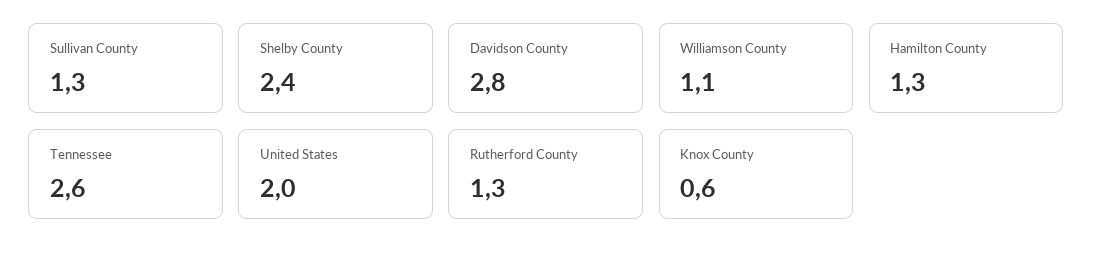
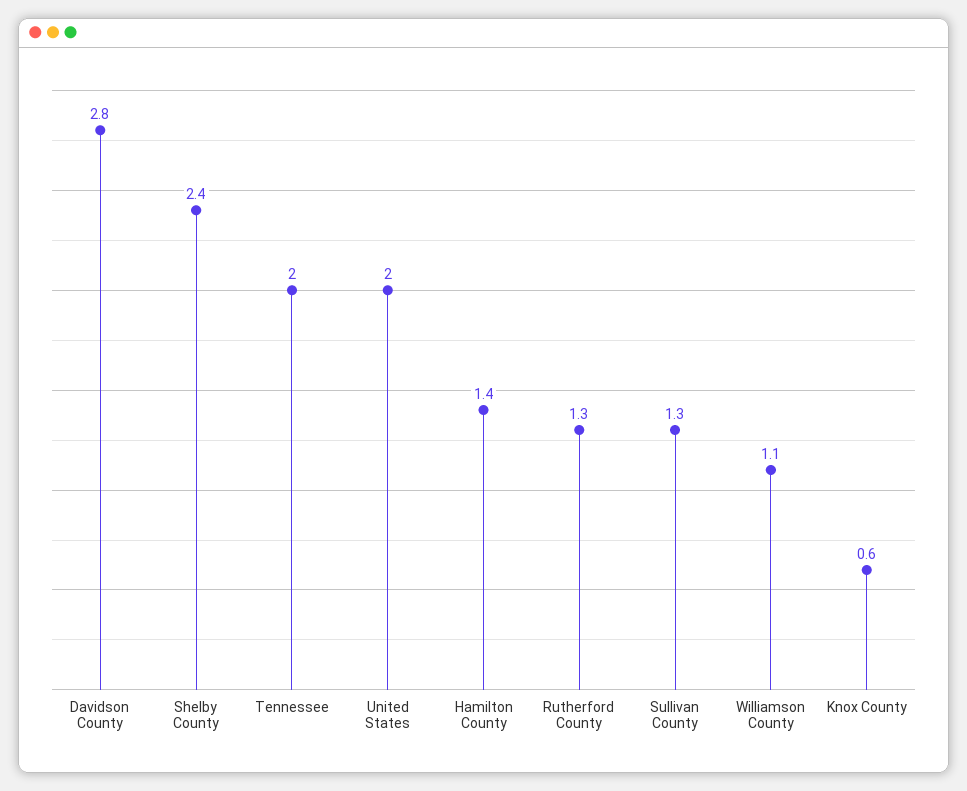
  {
    "Sullivan County": 1.3,
    "Shelby County": 2.4,
    "Davidson County": 2.8,
    "Williamson County": 1.1,
-   "Hamilton County": 1.3,
+   "Hamilton County": 1.4,
-   "Tennessee": 2.6,
+   "Tennessee": 2,
    "United States": 2,
    "Rutherford County": 1.3,
    "Knox County": 0.6
  }

